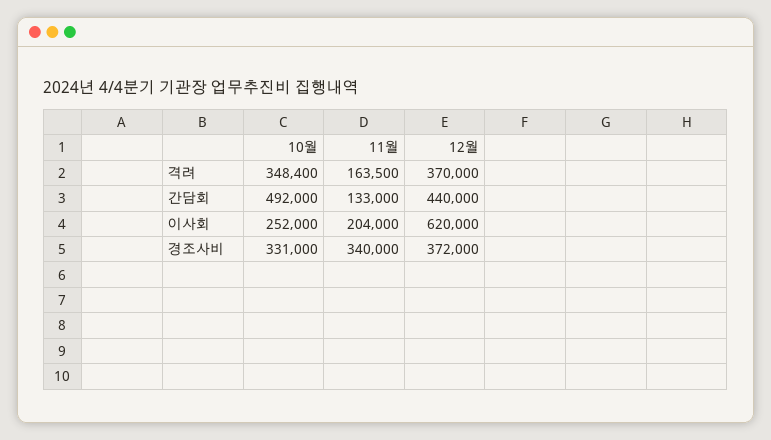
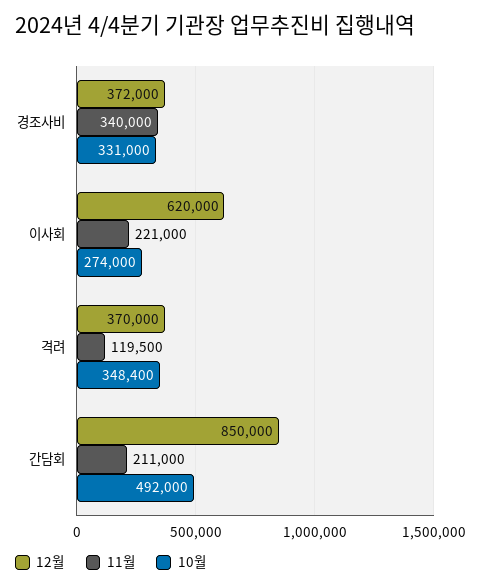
  {
    "10월": {
      "격려": 348400,
      "간담회": 492000,
-     "이사회": 252000,
+     "이사회": 274000,
      "경조사비": 331000
    },
    "11월": {
-     "격려": 163500,
+     "격려": 119500,
-     "간담회": 133000,
+     "간담회": 211000,
-     "이사회": 204000,
+     "이사회": 221000,
      "경조사비": 340000
    },
    "12월": {
      "격려": 370000,
-     "간담회": 440000,
+     "간담회": 850000,
      "이사회": 620000,
      "경조사비": 372000
    }
  }

